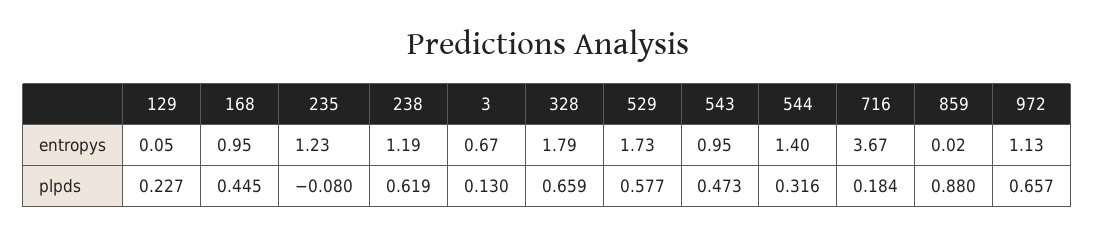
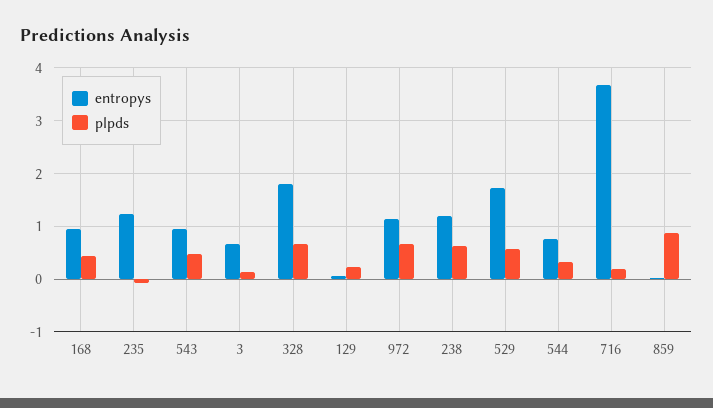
  {
    "entropys": {
      "129": 0.05,
      "168": 0.95,
      "235": 1.23,
      "238": 1.19,
      "3": 0.67,
      "328": 1.79,
      "529": 1.73,
      "543": 0.95,
-     "544": 1.4,
+     "544": 0.8,
      "716": 3.67,
      "859": 0.02,
      "972": 1.13
    },
    "plpds": {
      "129": 0.227,
      "168": 0.445,
      "235": -0.08,
      "238": 0.619,
      "3": 0.13,
      "328": 0.659,
      "529": 0.577,
      "543": 0.473,
      "544": 0.316,
      "716": 0.184,
      "859": 0.88,
      "972": 0.657
    }
  }

